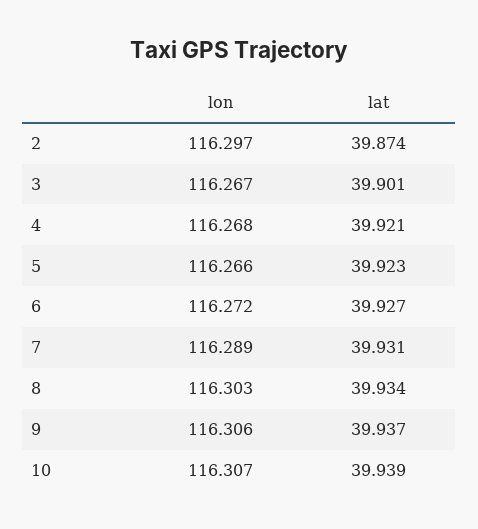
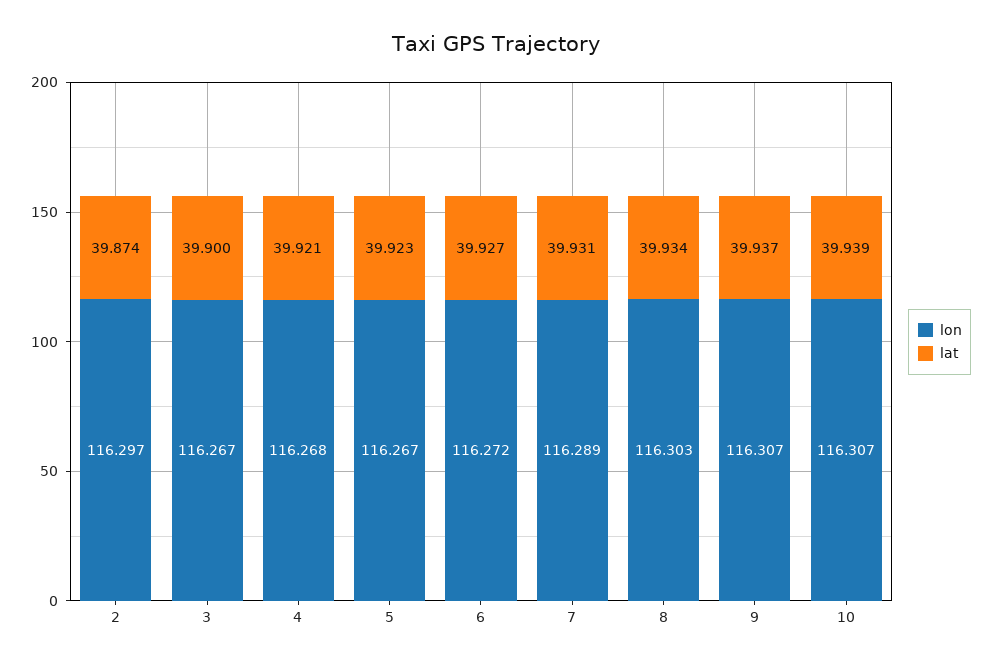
  {
    "lon": {
      "2": 116.297,
      "3": 116.267,
      "4": 116.268,
-     "5": 116.266,
+     "5": 116.267,
      "6": 116.272,
      "7": 116.289,
      "8": 116.303,
-     "9": 116.306,
+     "9": 116.307,
      "10": 116.307
    },
    "lat": {
      "2": 39.874,
-     "3": 39.901,
+     "3": 39.9,
      "4": 39.921,
      "5": 39.923,
      "6": 39.927,
      "7": 39.931,
      "8": 39.934,
      "9": 39.937,
      "10": 39.939
    }
  }

